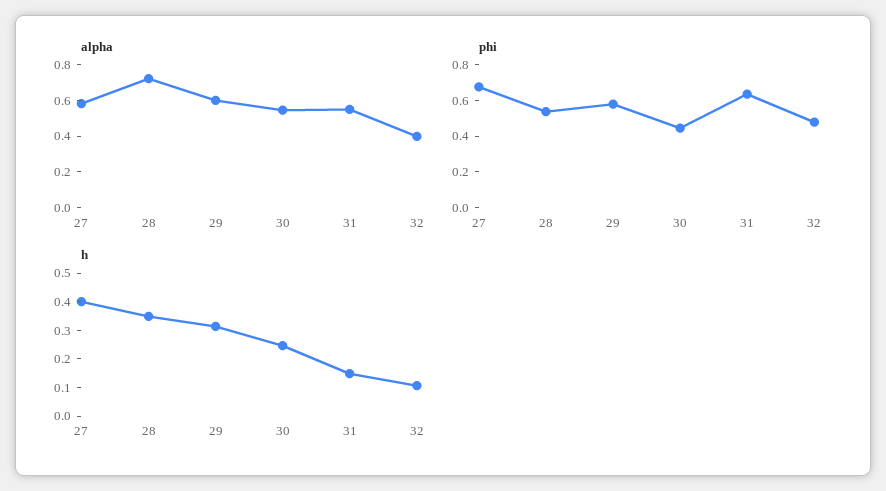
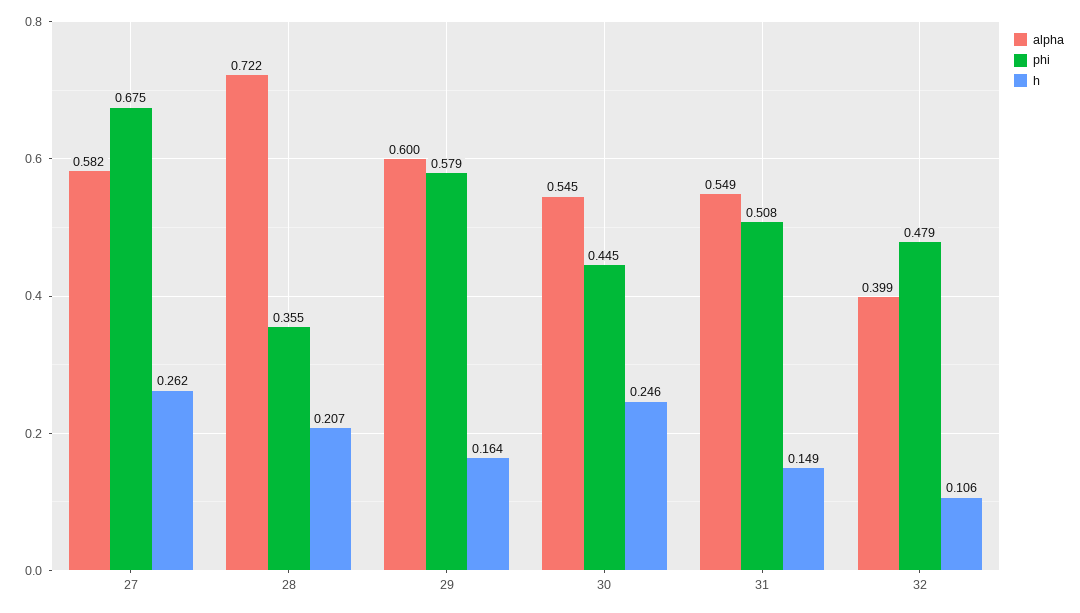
  {
    "alpha": {
      "27": 0.582,
      "28": 0.722,
      "29": 0.6,
      "30": 0.545,
      "31": 0.549,
      "32": 0.399
    },
    "phi": {
      "27": 0.675,
-     "28": 0.55,
+     "28": 0.355,
      "29": 0.579,
      "30": 0.445,
-     "31": 0.65,
+     "31": 0.508,
      "32": 0.479
    },
    "h": {
-     "27": 0.4,
+     "27": 0.262,
-     "28": 0.35,
+     "28": 0.207,
-     "29": 0.3,
+     "29": 0.164,
      "30": 0.246,
      "31": 0.149,
      "32": 0.106
    }
  }

